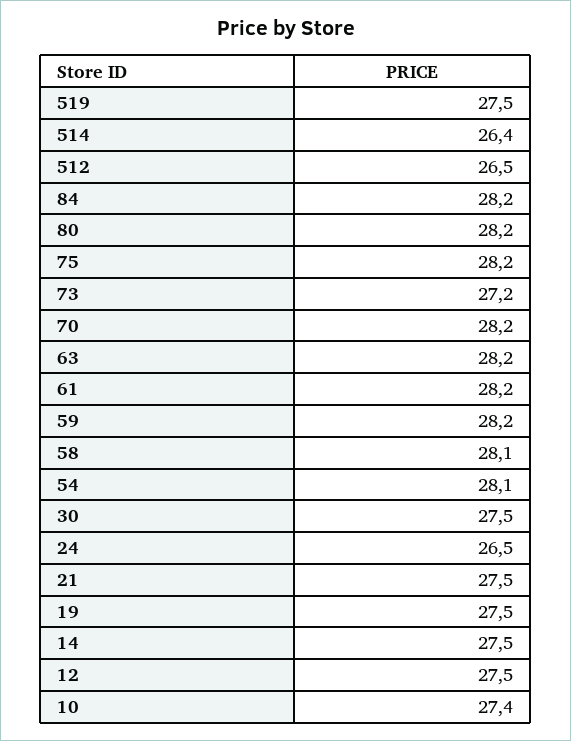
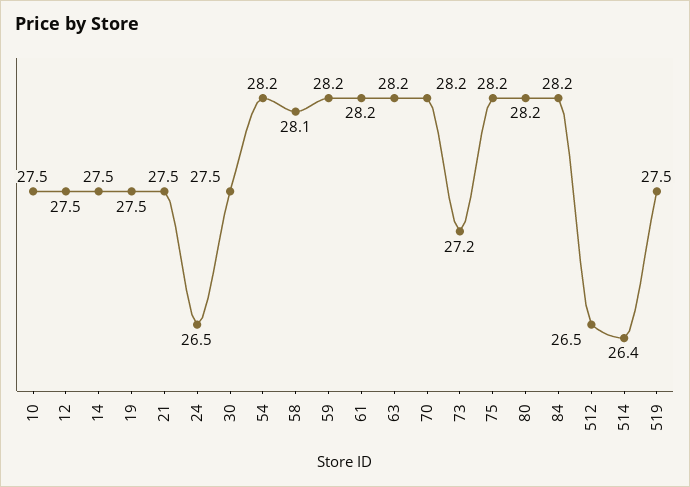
  {
    "519": 27.5,
    "514": 26.4,
    "512": 26.5,
    "84": 28.2,
    "80": 28.2,
    "75": 28.2,
    "73": 27.2,
    "70": 28.2,
    "63": 28.2,
    "61": 28.2,
    "59": 28.2,
    "58": 28.1,
-   "54": 28.1,
+   "54": 28.2,
    "30": 27.5,
    "24": 26.5,
    "21": 27.5,
    "19": 27.5,
    "14": 27.5,
    "12": 27.5,
-   "10": 27.4
+   "10": 27.5
  }

